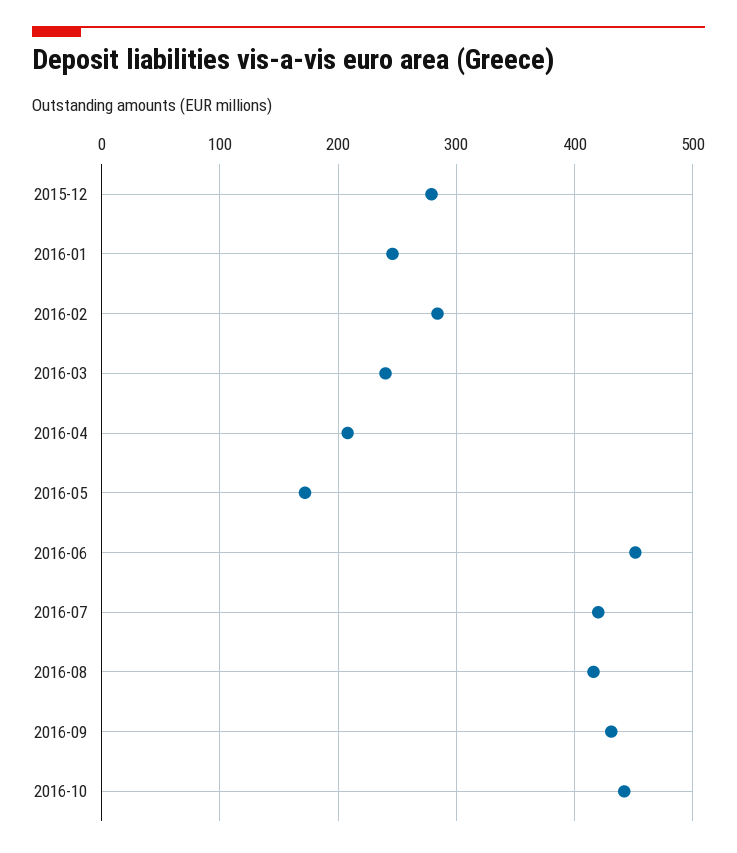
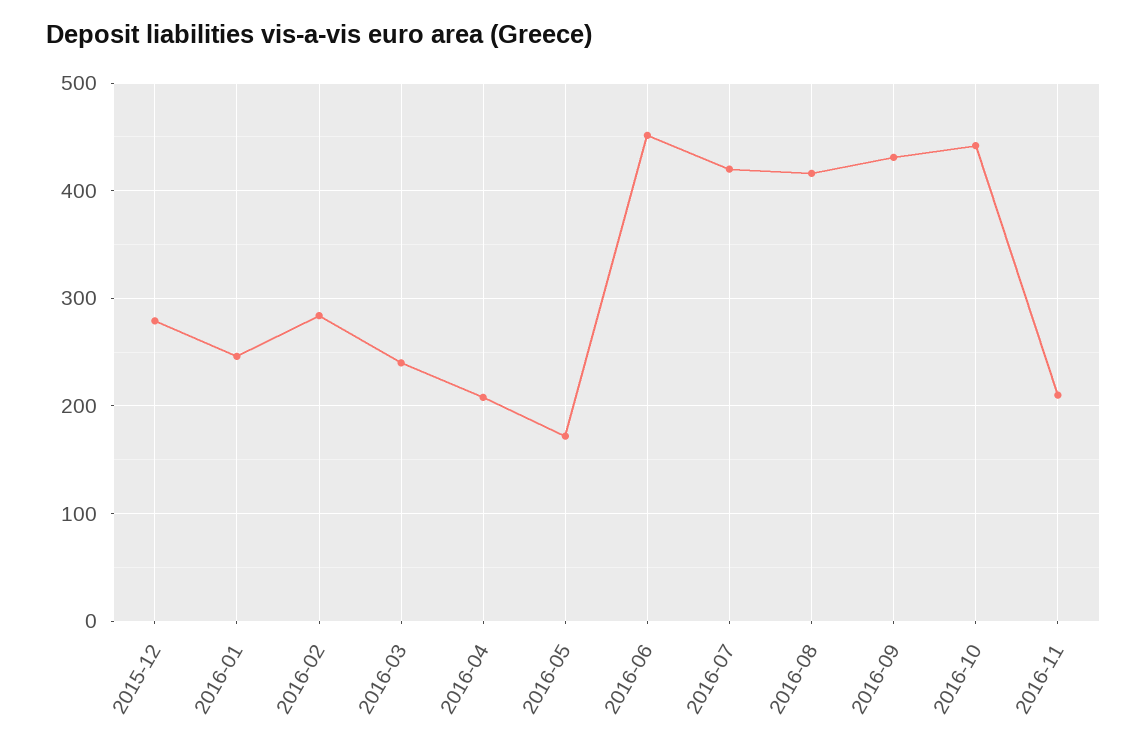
  {
    "2015-12": 280,
    "2016-01": 250,
    "2016-02": 280,
    "2016-03": 240,
    "2016-04": 210,
    "2016-05": 170,
    "2016-06": 450,
    "2016-07": 420,
    "2016-08": 420,
    "2016-09": 430,
-   "2016-10": 440
+   "2016-10": 440,
+   "2016-11": 210
  }

